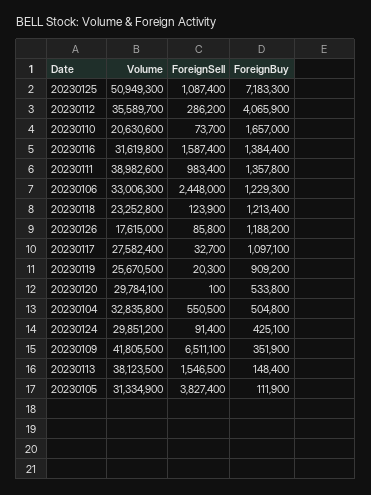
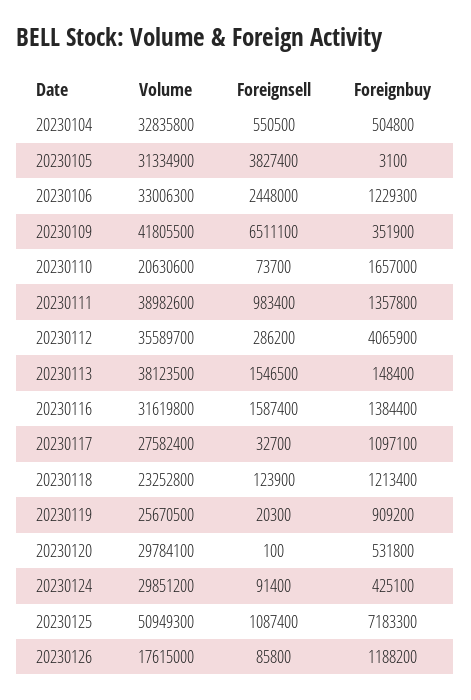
  {
    "Volume": {
      "20230125": 50949300,
      "20230112": 35589700,
      "20230110": 20630600,
      "20230116": 31619800,
      "20230111": 38982600,
      "20230106": 33006300,
      "20230118": 23252800,
      "20230126": 17615000,
      "20230117": 27582400,
      "20230119": 25670500,
      "20230120": 29784100,
      "20230104": 32835800,
      "20230124": 29851200,
      "20230109": 41805500,
      "20230113": 38123500,
      "20230105": 31334900
    },
    "ForeignSell": {
      "20230125": 1087400,
      "20230112": 286200,
      "20230110": 73700,
      "20230116": 1587400,
      "20230111": 983400,
      "20230106": 2448000,
      "20230118": 123900,
      "20230126": 85800,
      "20230117": 32700,
      "20230119": 20300,
      "20230120": 100,
      "20230104": 550500,
      "20230124": 91400,
      "20230109": 6511100,
      "20230113": 1546500,
      "20230105": 3827400
    },
    "ForeignBuy": {
      "20230125": 7183300,
      "20230112": 4065900,
      "20230110": 1657000,
      "20230116": 1384400,
      "20230111": 1357800,
      "20230106": 1229300,
      "20230118": 1213400,
      "20230126": 1188200,
      "20230117": 1097100,
      "20230119": 909200,
-     "20230120": 533800,
+     "20230120": 531800,
      "20230104": 504800,
      "20230124": 425100,
      "20230109": 351900,
      "20230113": 148400,
-     "20230105": 111900
+     "20230105": 3100
    }
  }

